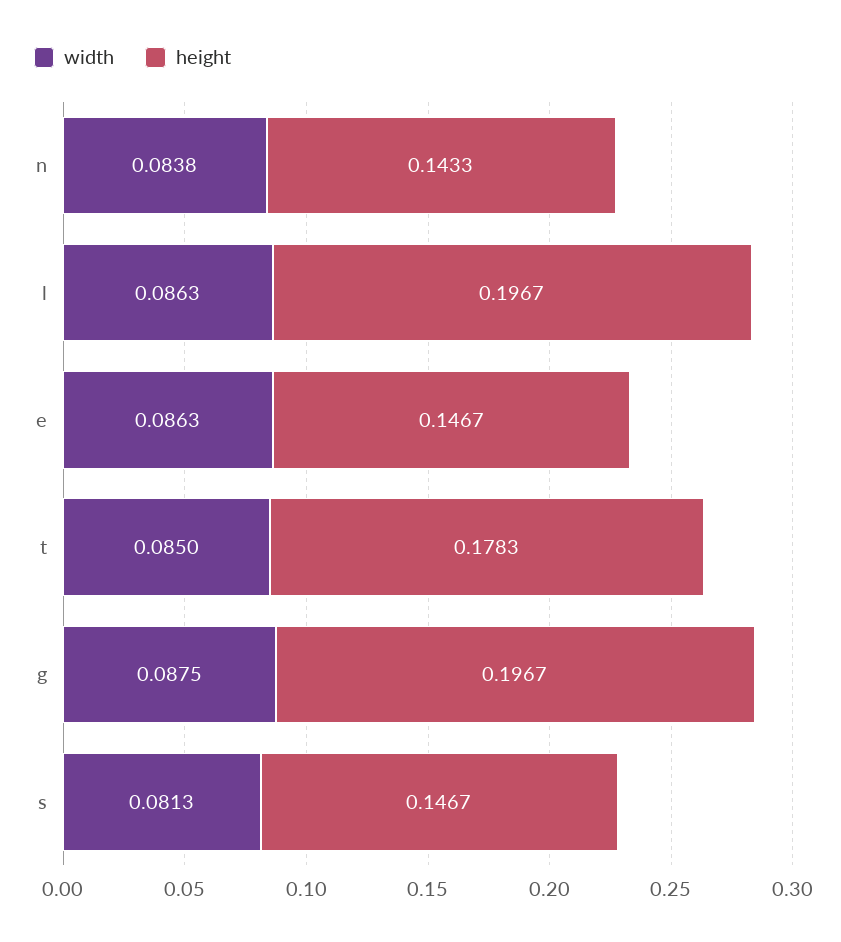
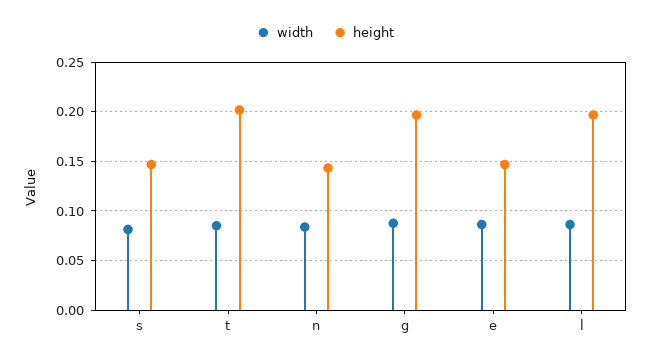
  {
    "width": {
      "n": 0.0838,
      "l": 0.0863,
      "e": 0.0863,
      "t": 0.085,
      "g": 0.0875,
      "s": 0.0813
    },
    "height": {
      "n": 0.1433,
      "l": 0.1967,
      "e": 0.1467,
-     "t": 0.1783,
+     "t": 0.2,
      "g": 0.1967,
      "s": 0.1467
    }
  }

